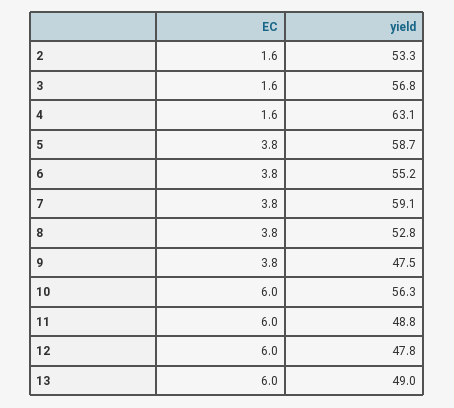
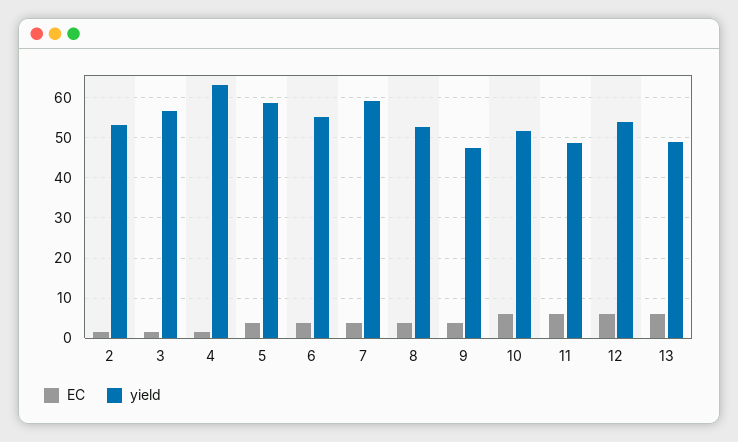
  {
    "EC": {
      "2": 1.6,
      "3": 1.6,
      "4": 1.6,
      "5": 3.8,
      "6": 3.8,
      "7": 3.8,
      "8": 3.8,
      "9": 3.8,
      "10": 6,
      "11": 6,
      "12": 6,
      "13": 6
    },
    "yield": {
      "2": 53.3,
      "3": 56.8,
      "4": 63.1,
      "5": 58.7,
      "6": 55.2,
      "7": 59.1,
      "8": 52.8,
      "9": 47.5,
-     "10": 56.3,
+     "10": 52,
      "11": 48.8,
-     "12": 47.8,
+     "12": 54,
      "13": 49
    }
  }

